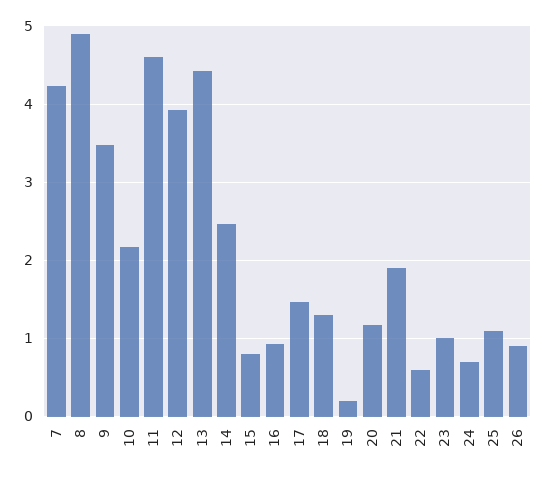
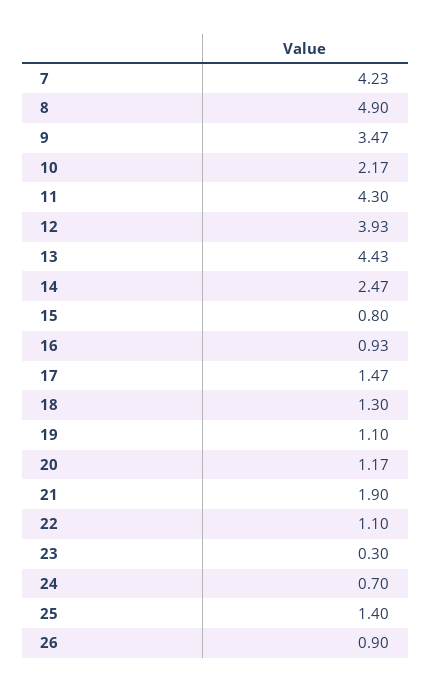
  {
    "7": 4.23,
    "8": 4.9,
    "9": 3.47,
    "10": 2.17,
-   "11": 4.6,
+   "11": 4.3,
    "12": 3.93,
    "13": 4.43,
    "14": 2.47,
    "15": 0.8,
    "16": 0.93,
    "17": 1.47,
    "18": 1.3,
-   "19": 0.2,
+   "19": 1.1,
    "20": 1.17,
    "21": 1.9,
-   "22": 0.6,
+   "22": 1.1,
-   "23": 1,
+   "23": 0.3,
    "24": 0.7,
-   "25": 1.1,
+   "25": 1.4,
    "26": 0.9
  }

